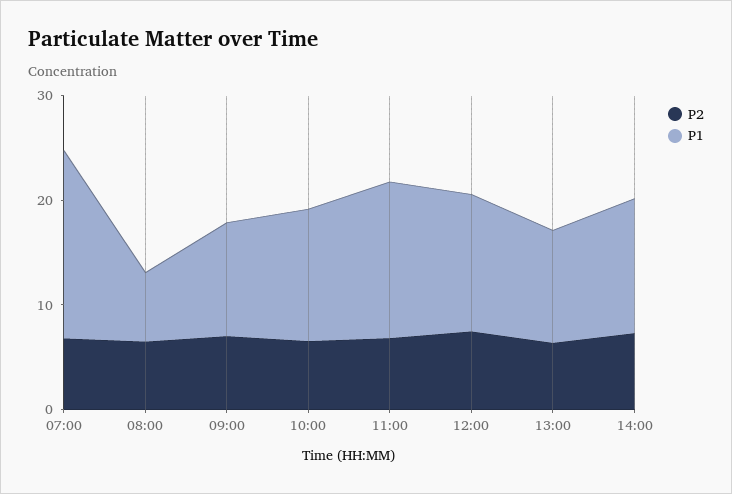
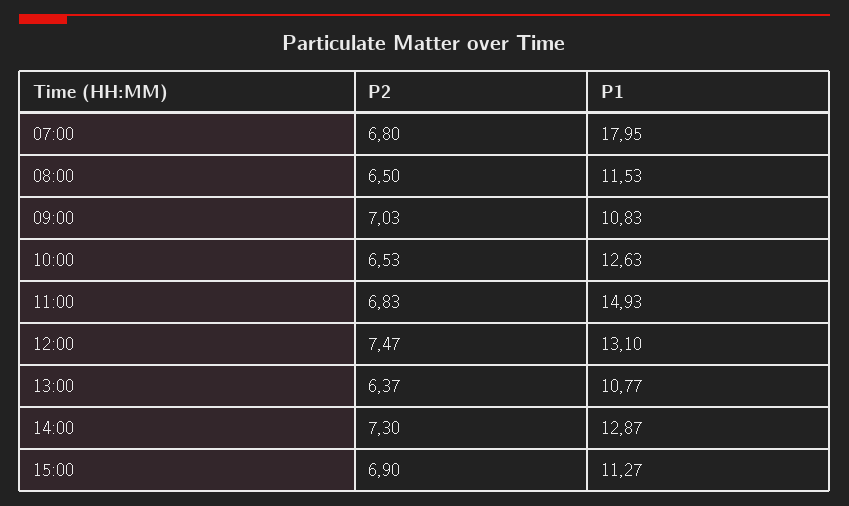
  {
    "P2": {
      "07:00": 6.8,
      "08:00": 6.5,
      "09:00": 7.03,
      "10:00": 6.53,
      "11:00": 6.83,
      "12:00": 7.47,
      "13:00": 6.37,
-     "14:00": 7.3
+     "14:00": 7.3,
+     "15:00": 6.9
    },
    "P1": {
      "07:00": 17.95,
-     "08:00": 6,
+     "08:00": 11.53,
      "09:00": 10.83,
      "10:00": 12.63,
      "11:00": 14.93,
      "12:00": 13.1,
      "13:00": 10.77,
-     "14:00": 12.87
+     "14:00": 12.87,
+     "15:00": 11.27
    }
  }

